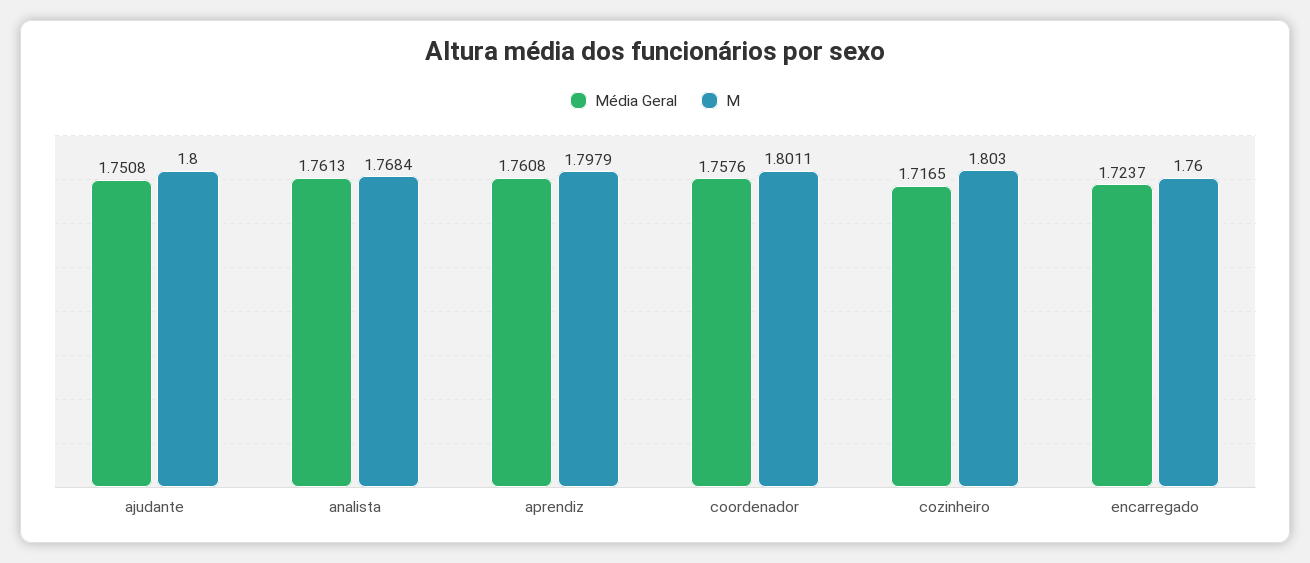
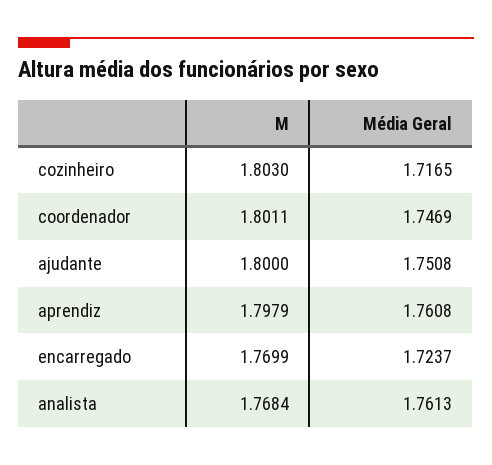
  {
    "Média Geral": {
      "ajudante": 1.7508,
      "analista": 1.7613,
      "aprendiz": 1.7608,
-     "coordenador": 1.7576,
+     "coordenador": 1.7469,
      "cozinheiro": 1.7165,
      "encarregado": 1.7237
    },
    "M": {
      "ajudante": 1.8,
      "analista": 1.7684,
      "aprendiz": 1.7979,
      "coordenador": 1.8011,
      "cozinheiro": 1.803,
-     "encarregado": 1.76
+     "encarregado": 1.7699
    }
  }

